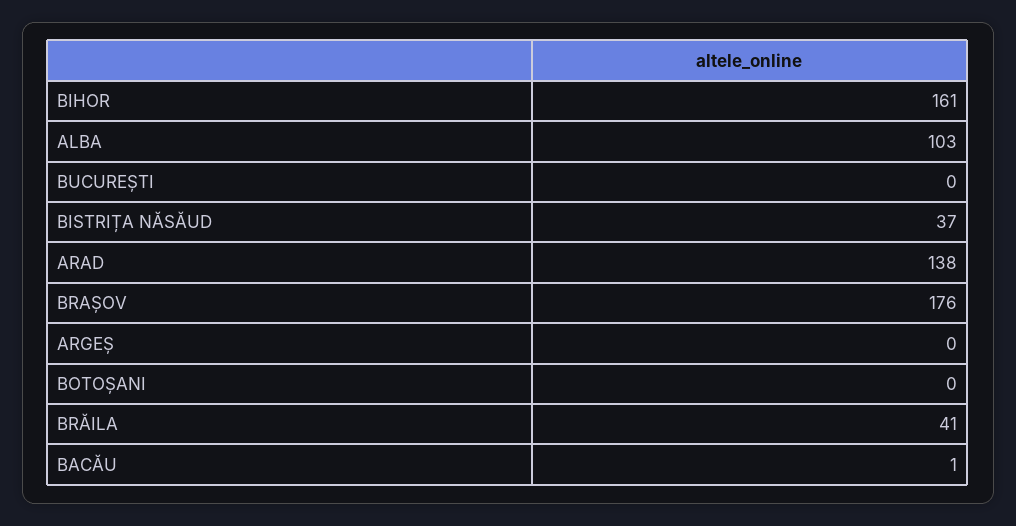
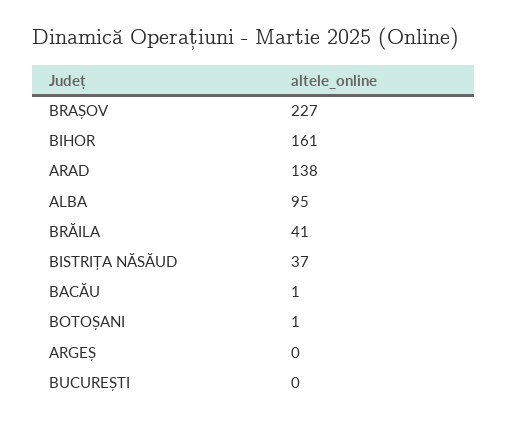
  {
    "BIHOR": 161,
-   "ALBA": 103,
+   "ALBA": 95,
    "BUCUREȘTI": 0,
    "BISTRIȚA NĂSĂUD": 37,
    "ARAD": 138,
-   "BRAȘOV": 176,
+   "BRAȘOV": 227,
    "ARGEȘ": 0,
-   "BOTOȘANI": 0,
+   "BOTOȘANI": 1,
    "BRĂILA": 41,
    "BACĂU": 1
  }

